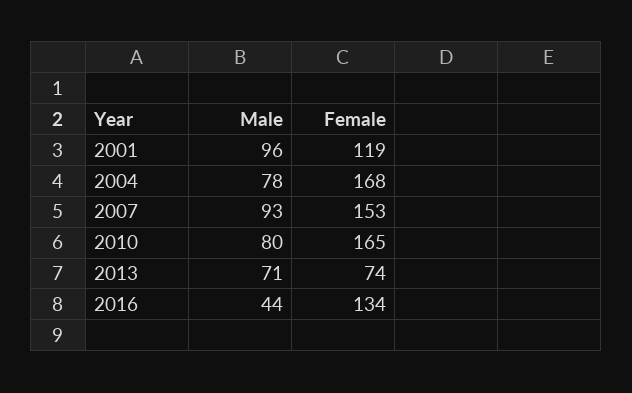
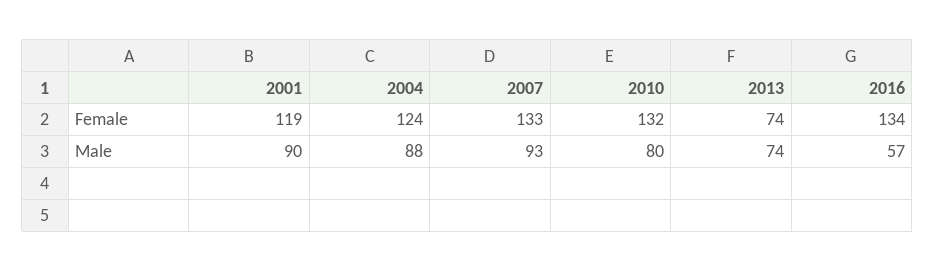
  {
    "Male": {
-     "2001": 96,
+     "2001": 90,
-     "2004": 78,
+     "2004": 88,
      "2007": 93,
      "2010": 80,
-     "2013": 71,
+     "2013": 74,
-     "2016": 44
+     "2016": 57
    },
    "Female": {
      "2001": 119,
-     "2004": 168,
+     "2004": 124,
-     "2007": 153,
+     "2007": 133,
-     "2010": 165,
+     "2010": 132,
      "2013": 74,
      "2016": 134
    }
  }

